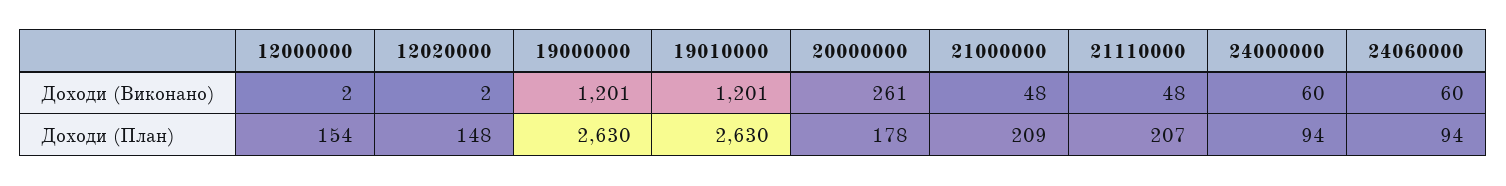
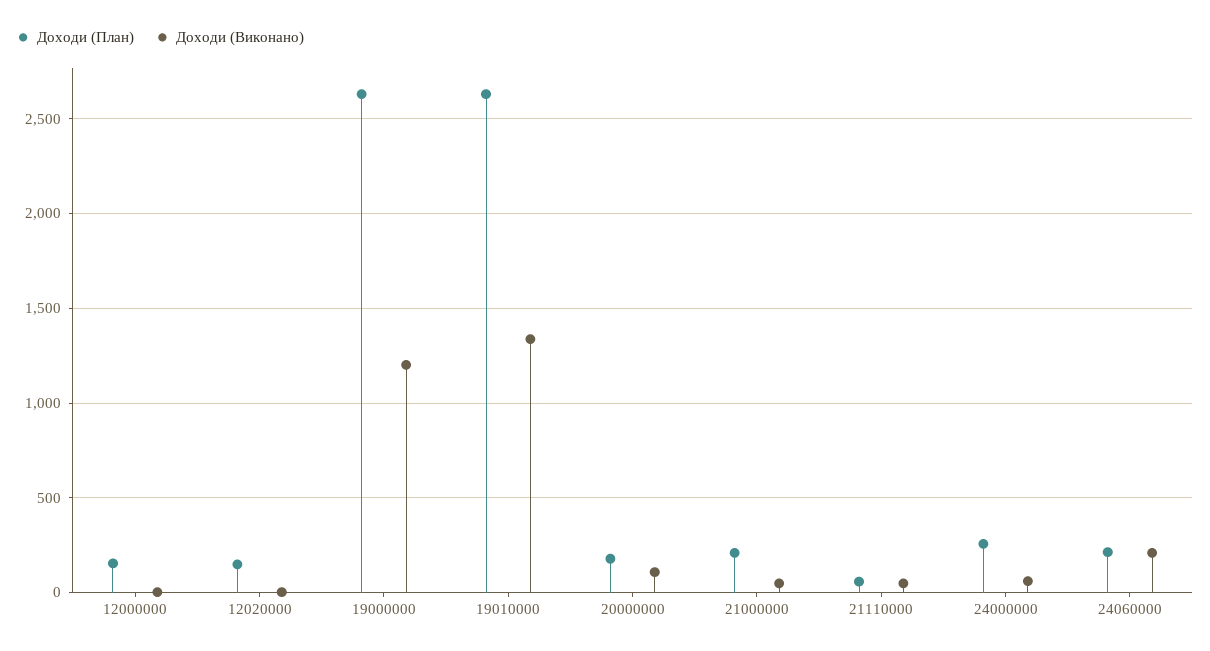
  {
    "Доходи (Виконано)": {
      "12000000": 2,
      "12020000": 2,
      "19000000": 1201,
-     "19010000": 1201,
+     "19010000": 1350,
-     "20000000": 261,
+     "20000000": 100,
      "21000000": 48,
      "21110000": 48,
      "24000000": 60,
-     "24060000": 60
+     "24060000": 200
    },
    "Доходи (План)": {
      "12000000": 154,
      "12020000": 148,
      "19000000": 2630,
      "19010000": 2630,
      "20000000": 178,
      "21000000": 209,
-     "21110000": 207,
+     "21110000": 50,
-     "24000000": 94,
+     "24000000": 250,
-     "24060000": 94
+     "24060000": 200
    }
  }

